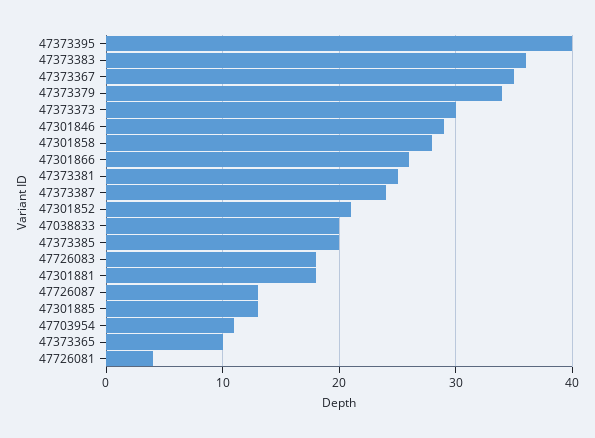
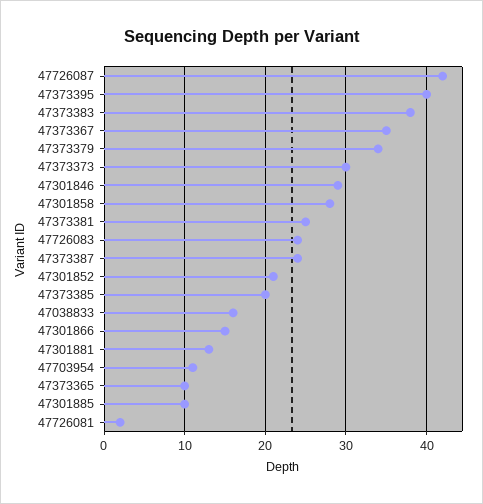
  {
    "47373395": 40,
-   "47373383": 36,
+   "47373383": 38,
    "47373367": 35,
    "47373379": 34,
    "47373373": 30,
    "47301846": 29,
    "47301858": 28,
-   "47301866": 26,
+   "47301866": 15,
    "47373381": 25,
    "47373387": 24,
    "47301852": 21,
-   "47038833": 20,
+   "47038833": 16,
    "47373385": 20,
-   "47726083": 18,
+   "47726083": 24,
-   "47301881": 18,
+   "47301881": 13,
-   "47726087": 13,
+   "47726087": 42,
-   "47301885": 13,
+   "47301885": 10,
    "47703954": 11,
    "47373365": 10,
-   "47726081": 4
+   "47726081": 2
  }

